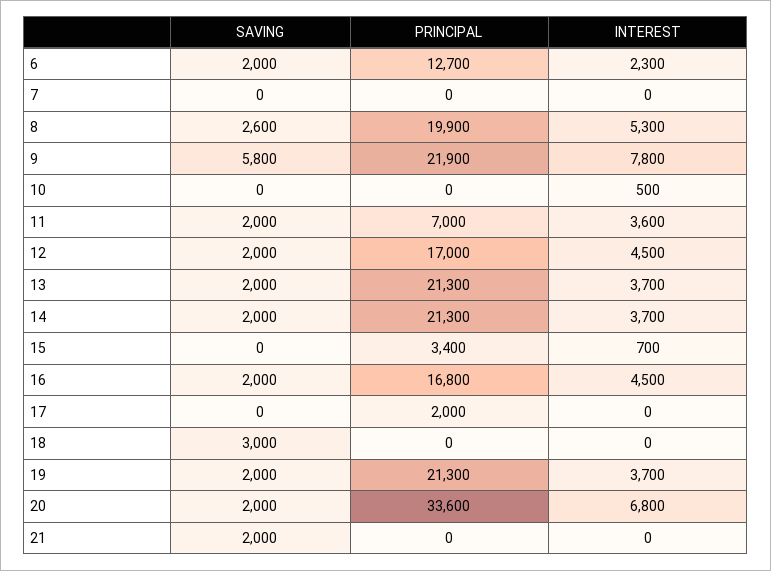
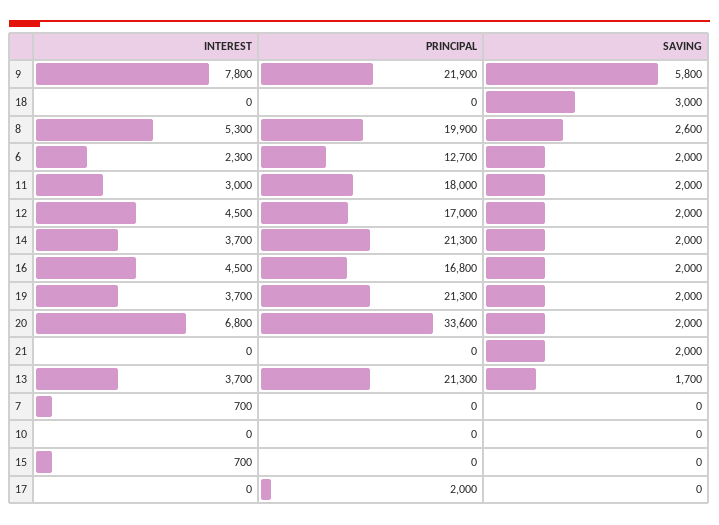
  {
    "SAVING": {
      "6": 2000,
      "7": 0,
      "8": 2600,
      "9": 5800,
      "10": 0,
      "11": 2000,
      "12": 2000,
-     "13": 2000,
+     "13": 1700,
      "14": 2000,
      "15": 0,
      "16": 2000,
      "17": 0,
      "18": 3000,
      "19": 2000,
      "20": 2000,
      "21": 2000
    },
    "PRINCIPAL": {
      "6": 12700,
      "7": 0,
      "8": 19900,
      "9": 21900,
      "10": 0,
-     "11": 7000,
+     "11": 18000,
      "12": 17000,
      "13": 21300,
      "14": 21300,
-     "15": 3400,
+     "15": 0,
      "16": 16800,
      "17": 2000,
      "18": 0,
      "19": 21300,
      "20": 33600,
      "21": 0
    },
    "INTEREST": {
      "6": 2300,
-     "7": 0,
+     "7": 700,
      "8": 5300,
      "9": 7800,
-     "10": 500,
+     "10": 0,
-     "11": 3600,
+     "11": 3000,
      "12": 4500,
      "13": 3700,
      "14": 3700,
      "15": 700,
      "16": 4500,
      "17": 0,
      "18": 0,
      "19": 3700,
      "20": 6800,
      "21": 0
    }
  }

